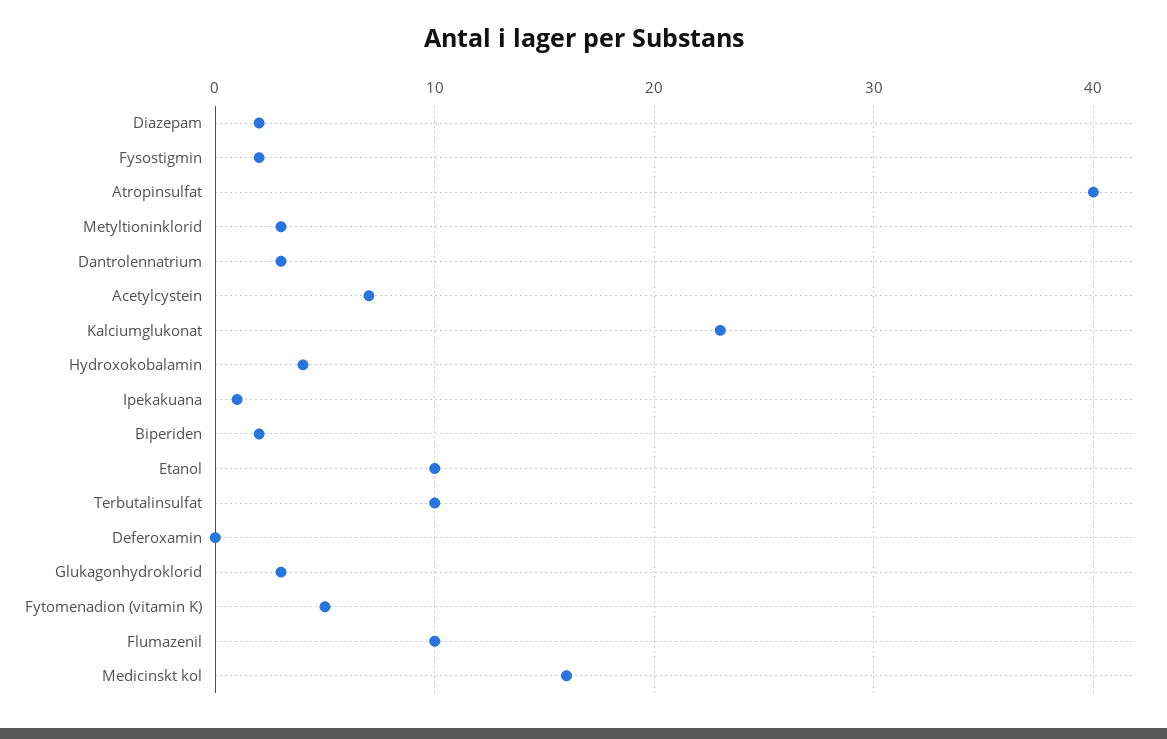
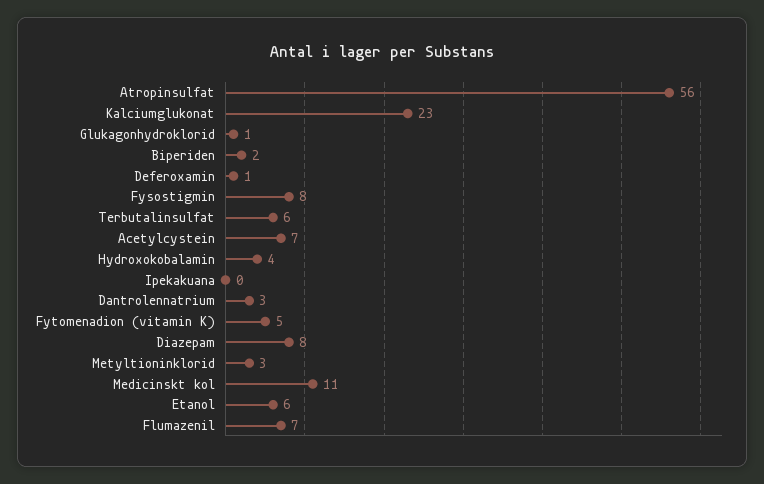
  {
-   "Diazepam": 2,
+   "Diazepam": 8,
-   "Fysostigmin": 2,
+   "Fysostigmin": 8,
-   "Atropinsulfat": 40,
+   "Atropinsulfat": 56,
    "Metyltioninklorid": 3,
    "Dantrolennatrium": 3,
    "Acetylcystein": 7,
    "Kalciumglukonat": 23,
    "Hydroxokobalamin": 4,
-   "Ipekakuana": 1,
+   "Ipekakuana": 0,
    "Biperiden": 2,
-   "Etanol": 10,
+   "Etanol": 6,
-   "Terbutalinsulfat": 10,
+   "Terbutalinsulfat": 6,
-   "Deferoxamin": 0,
+   "Deferoxamin": 1,
-   "Glukagonhydroklorid": 3,
+   "Glukagonhydroklorid": 1,
    "Fytomenadion (vitamin K)": 5,
-   "Flumazenil": 10,
+   "Flumazenil": 7,
-   "Medicinskt kol": 16
+   "Medicinskt kol": 11
  }

